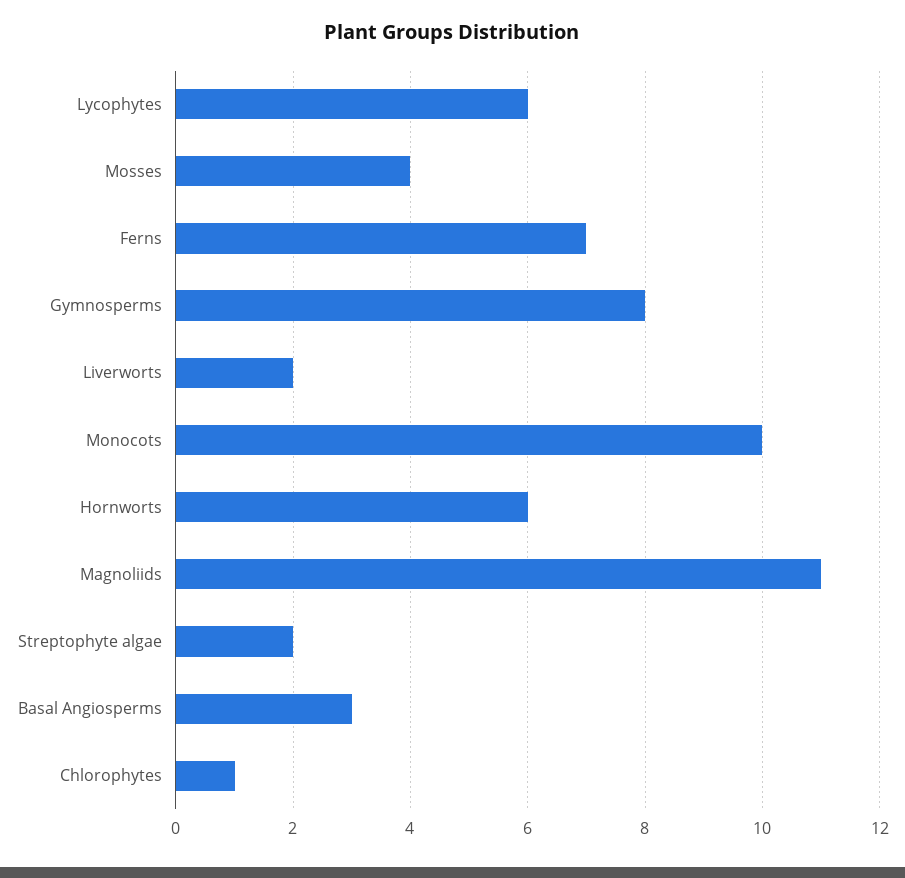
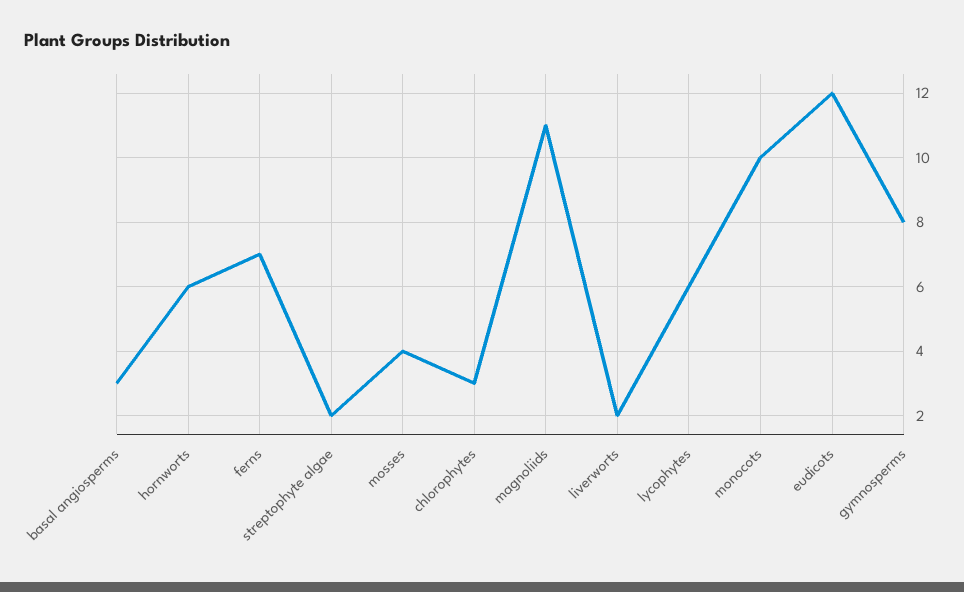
  {
    "Lycophytes": 6,
    "Mosses": 4,
    "Ferns": 7,
    "Gymnosperms": 8,
    "Liverworts": 2,
    "Monocots": 10,
    "Hornworts": 6,
    "Magnoliids": 11,
    "Streptophyte algae": 2,
    "Basal Angiosperms": 3,
-   "Chlorophytes": 1
+   "Chlorophytes": 3,
+   "eudicots": 12
  }

